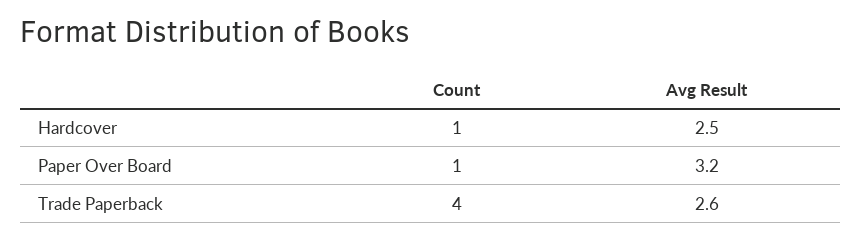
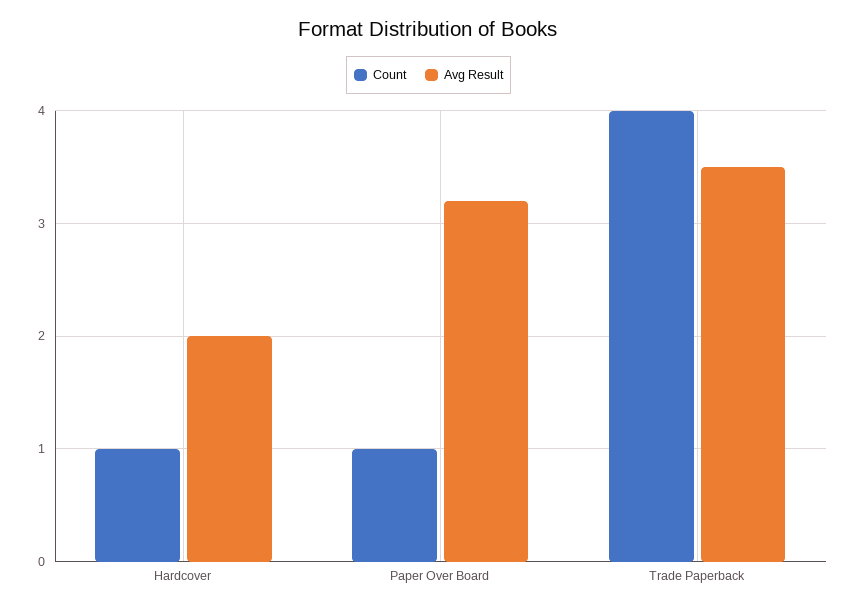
  {
    "Count": {
      "Hardcover": 1,
      "Paper Over Board": 1,
      "Trade Paperback": 4
    },
    "Avg Result": {
-     "Hardcover": 2.5,
+     "Hardcover": 2,
      "Paper Over Board": 3.2,
-     "Trade Paperback": 2.6
+     "Trade Paperback": 3.5
    }
  }

